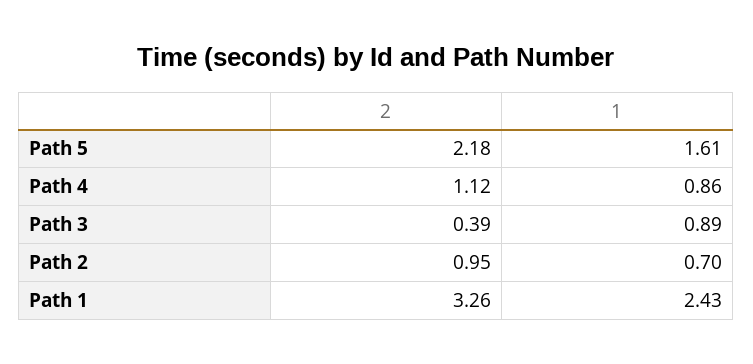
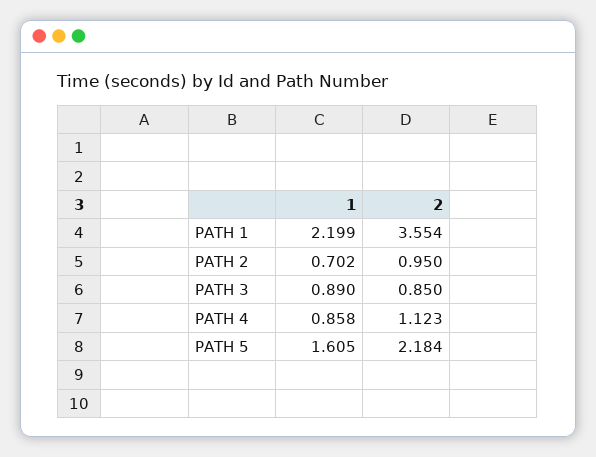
  {
    "2": {
      "Path 5": 2.184,
      "Path 4": 1.123,
-     "Path 3": 0.39,
+     "Path 3": 0.85,
      "Path 2": 0.95,
-     "Path 1": 3.26
+     "Path 1": 3.554
    },
    "1": {
      "Path 5": 1.605,
      "Path 4": 0.858,
      "Path 3": 0.89,
      "Path 2": 0.702,
-     "Path 1": 2.43
+     "Path 1": 2.199
    }
  }

